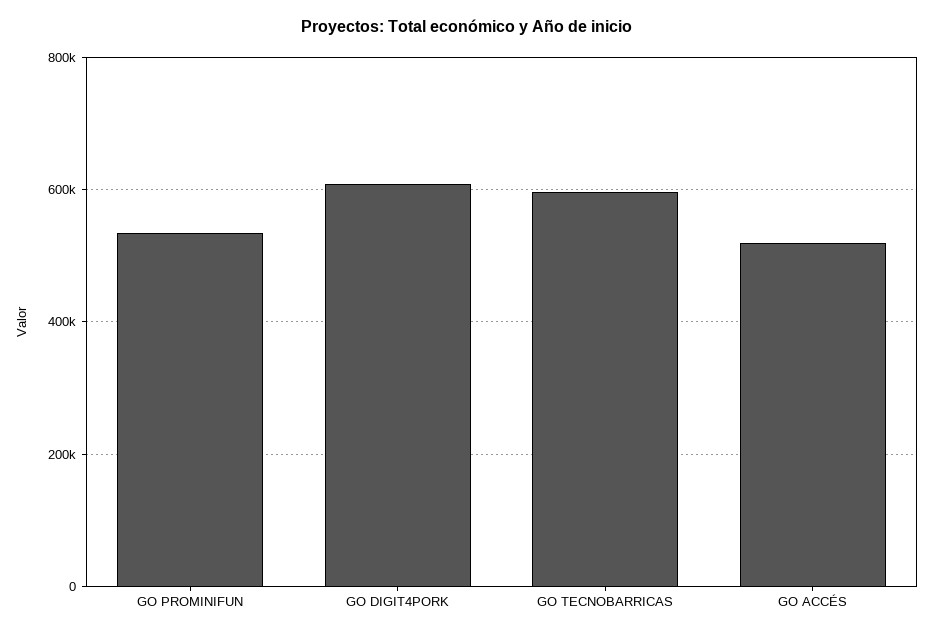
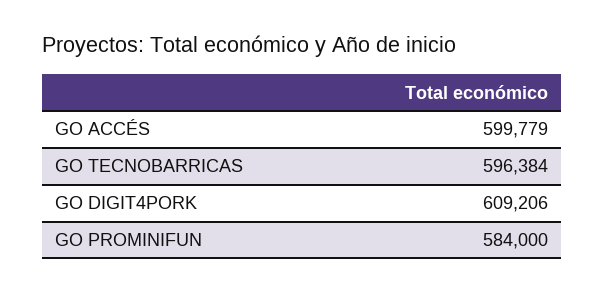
  {
-   "GO PROMINIFUN": 540000,
+   "GO PROMINIFUN": 584000,
    "GO DIGIT4PORK": 609206,
    "GO TECNOBARRICAS": 596384,
-   "GO ACCÉS": 520000
+   "GO ACCÉS": 599779
  }

